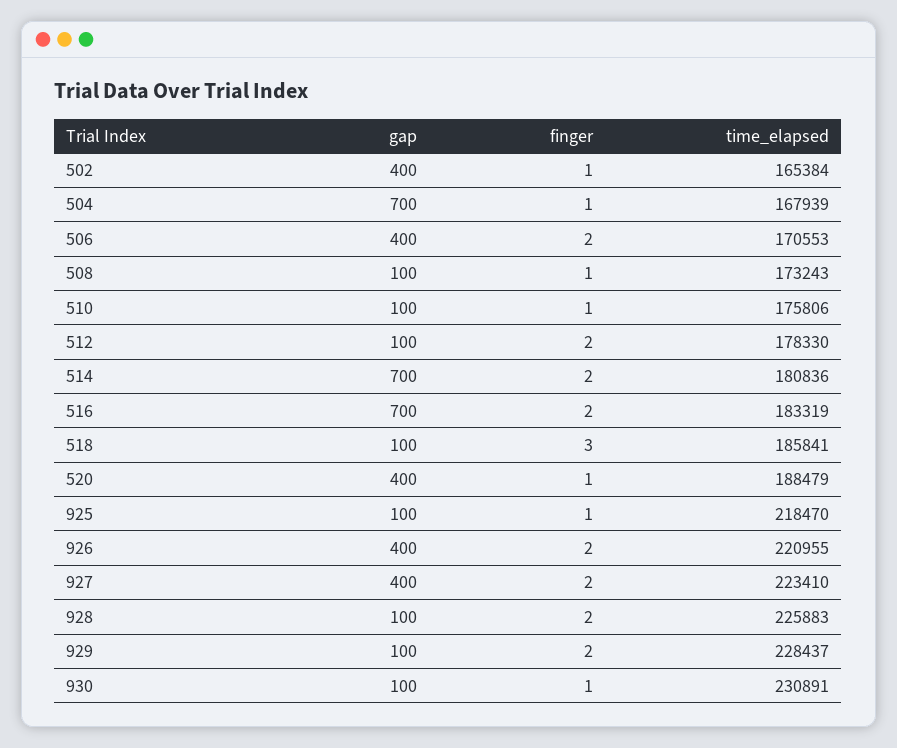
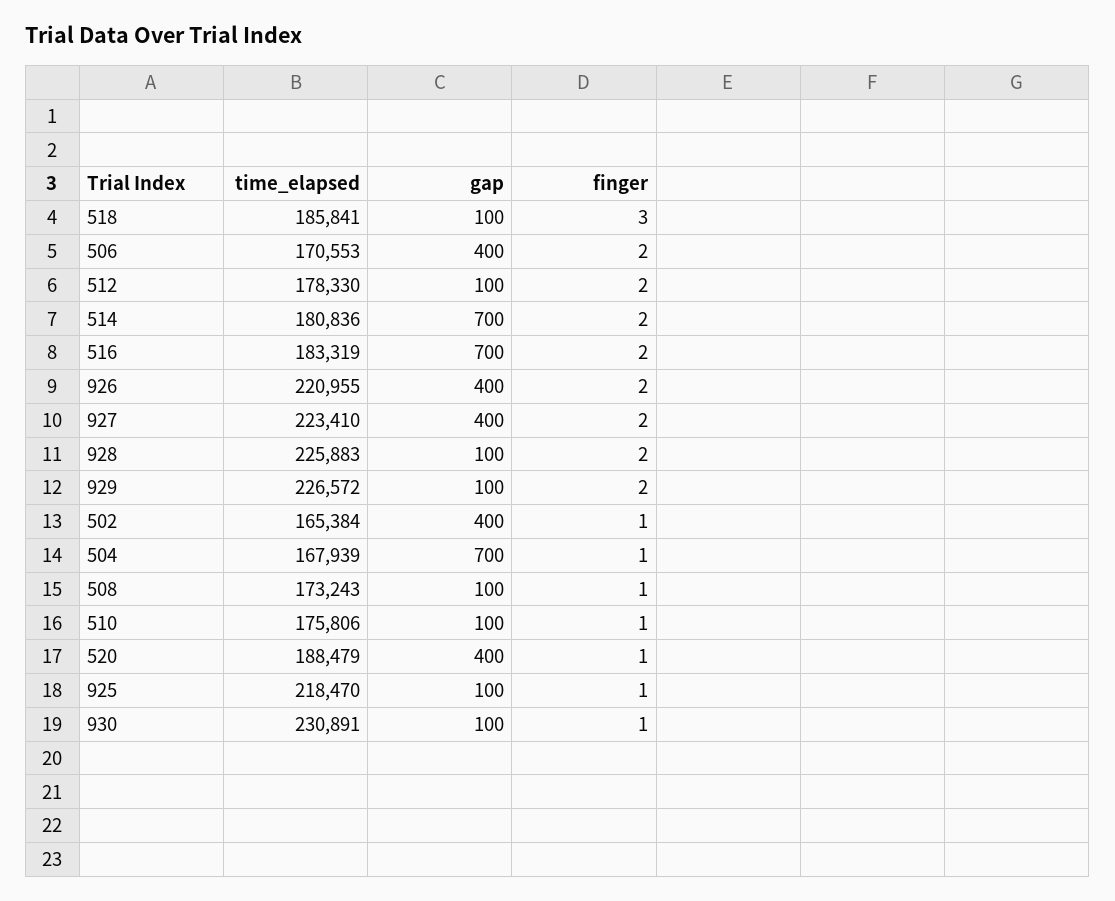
  {
    "gap": {
      "502": 400,
      "504": 700,
      "506": 400,
      "508": 100,
      "510": 100,
      "512": 100,
      "514": 700,
      "516": 700,
      "518": 100,
      "520": 400,
      "925": 100,
      "926": 400,
      "927": 400,
      "928": 100,
      "929": 100,
      "930": 100
    },
    "finger": {
      "502": 1,
      "504": 1,
      "506": 2,
      "508": 1,
      "510": 1,
      "512": 2,
      "514": 2,
      "516": 2,
      "518": 3,
      "520": 1,
      "925": 1,
      "926": 2,
      "927": 2,
      "928": 2,
      "929": 2,
      "930": 1
    },
    "time_elapsed": {
      "502": 165384,
      "504": 167939,
      "506": 170553,
      "508": 173243,
      "510": 175806,
      "512": 178330,
      "514": 180836,
      "516": 183319,
      "518": 185841,
      "520": 188479,
      "925": 218470,
      "926": 220955,
      "927": 223410,
      "928": 225883,
-     "929": 228437,
+     "929": 226572,
      "930": 230891
    }
  }

